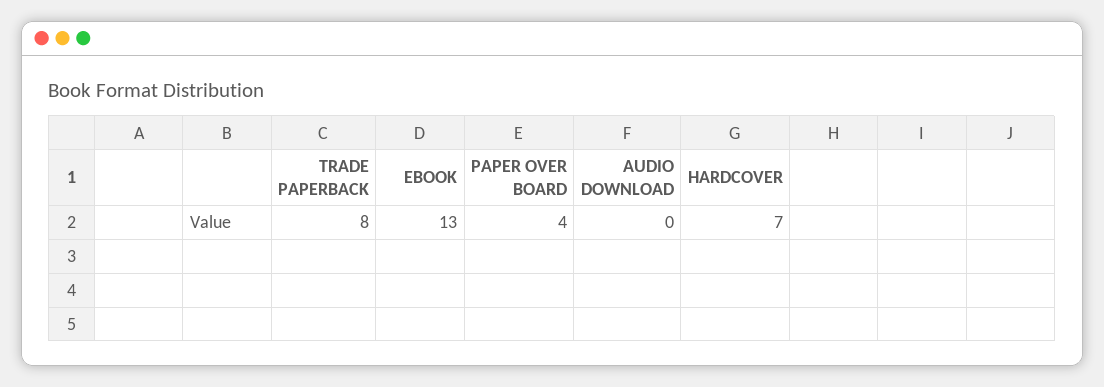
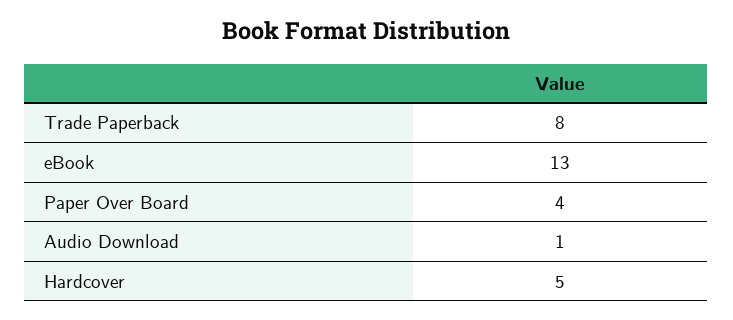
  {
    "TRADE PAPERBACK": 8,
    "EBOOK": 13,
    "PAPER OVER BOARD": 4,
-   "AUDIO DOWNLOAD": 0,
+   "AUDIO DOWNLOAD": 1,
-   "HARDCOVER": 7
+   "HARDCOVER": 5
  }

